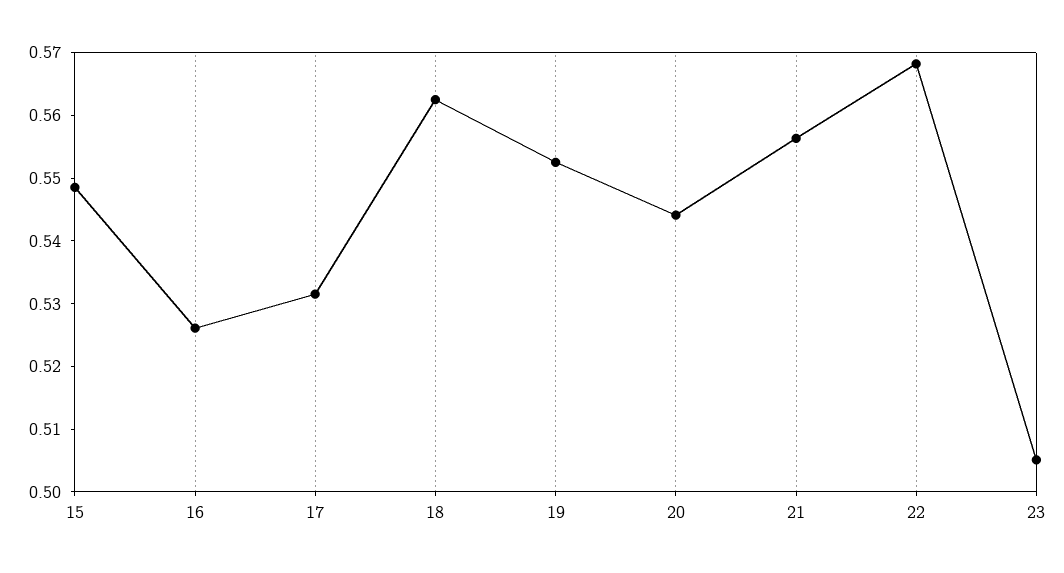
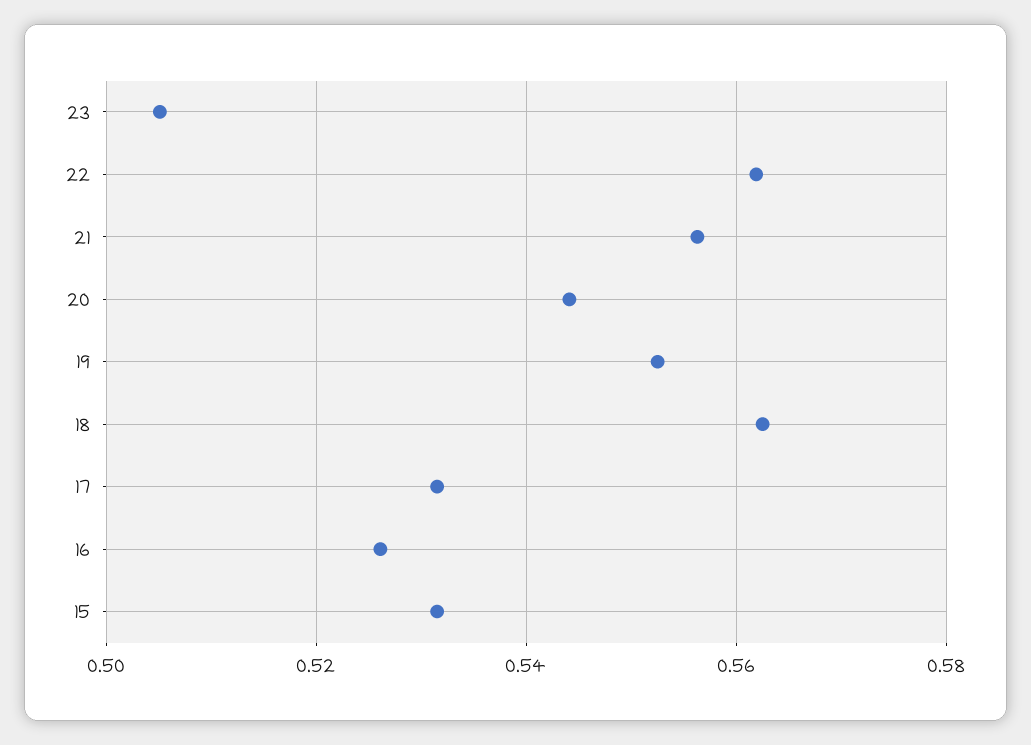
  {
-   "15": 0.548,
+   "15": 0.532,
    "16": 0.526,
    "17": 0.532,
    "18": 0.562,
    "19": 0.552,
    "20": 0.544,
    "21": 0.556,
-   "22": 0.568,
+   "22": 0.562,
    "23": 0.506
  }

